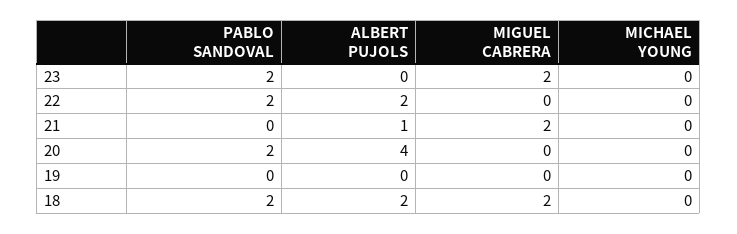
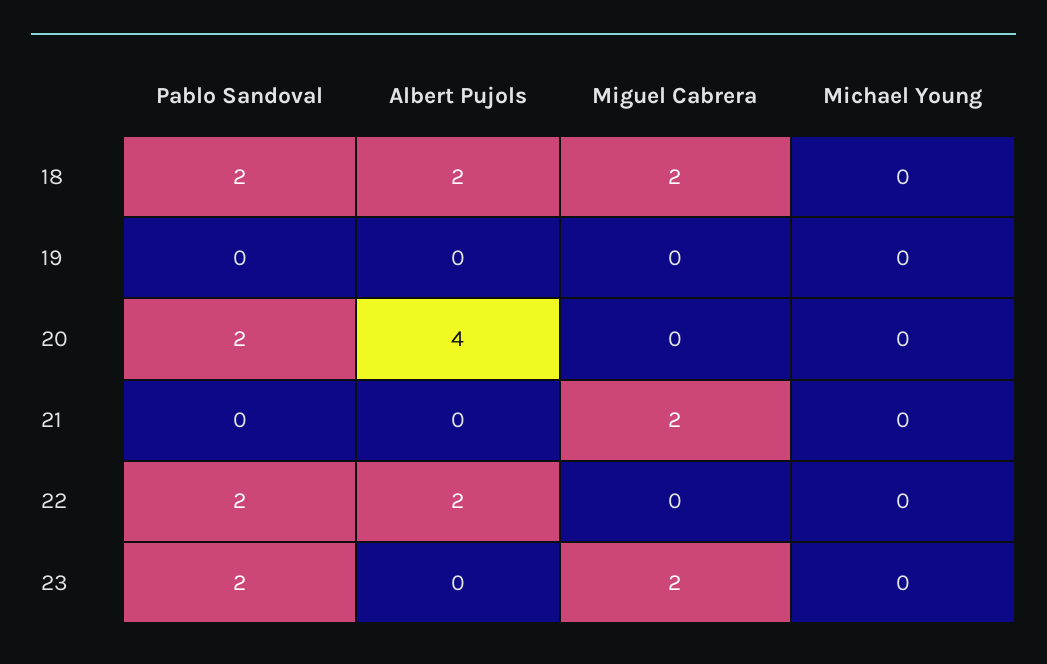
  {
    "PABLO SANDOVAL": {
      "23": 2,
      "22": 2,
      "21": 0,
      "20": 2,
      "19": 0,
      "18": 2
    },
    "ALBERT PUJOLS": {
      "23": 0,
      "22": 2,
-     "21": 1,
+     "21": 0,
      "20": 4,
      "19": 0,
      "18": 2
    },
    "MIGUEL CABRERA": {
      "23": 2,
      "22": 0,
      "21": 2,
      "20": 0,
      "19": 0,
      "18": 2
    },
    "MICHAEL YOUNG": {
      "23": 0,
      "22": 0,
      "21": 0,
      "20": 0,
      "19": 0,
      "18": 0
    }
  }

